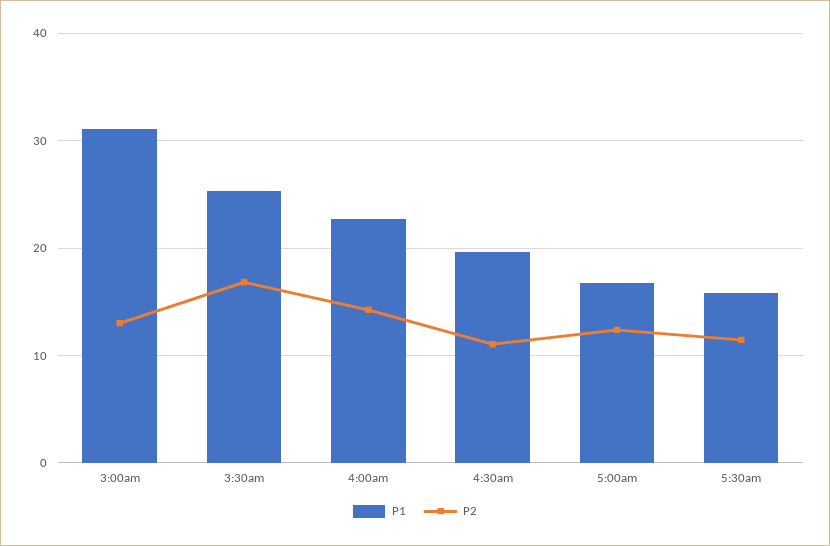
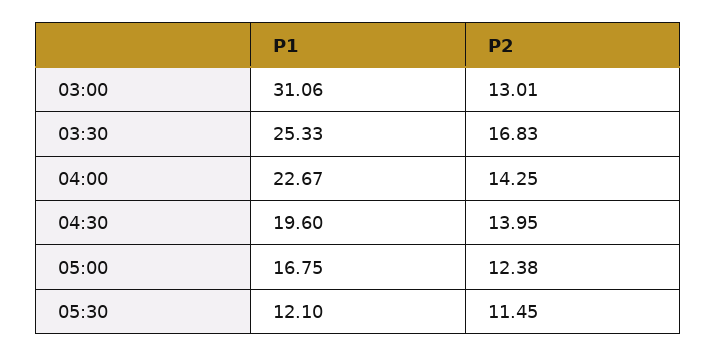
  {
    "P1": {
      "3:00am": 31.06,
      "3:30am": 25.33,
      "4:00am": 22.67,
      "4:30am": 19.6,
      "5:00am": 16.75,
-     "5:30am": 16
+     "5:30am": 12.1
    },
    "P2": {
      "3:00am": 13.01,
      "3:30am": 16.83,
      "4:00am": 14.25,
-     "4:30am": 11,
+     "4:30am": 13.95,
      "5:00am": 12.38,
      "5:30am": 11.45
    }
  }

